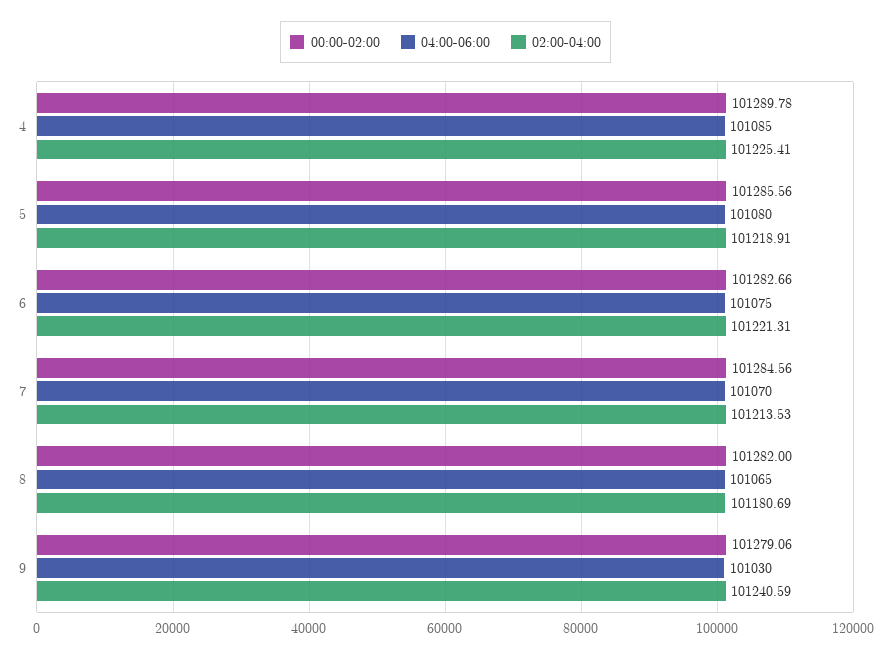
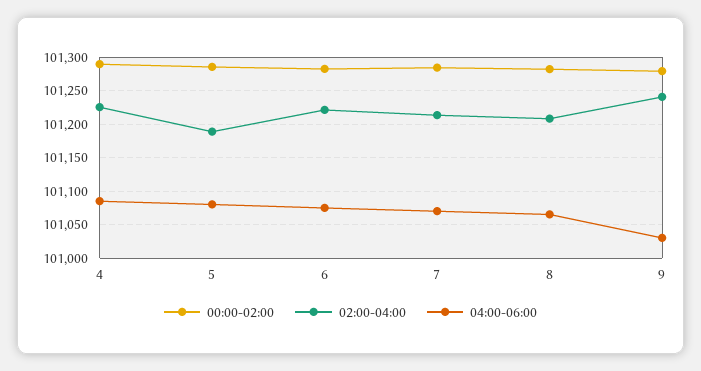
  {
    "00:00-02:00": {
      "4": 101289.78,
      "5": 101285.56,
      "6": 101282.66,
      "7": 101284.56,
      "8": 101282,
      "9": 101279.06
    },
    "04:00-06:00": {
      "4": 101085,
      "5": 101080,
      "6": 101075,
      "7": 101070,
      "8": 101065,
      "9": 101030
    },
    "02:00-04:00": {
      "4": 101225.41,
-     "5": 101218.91,
+     "5": 101190,
      "6": 101221.31,
      "7": 101213.53,
-     "8": 101180.69,
+     "8": 101210,
      "9": 101240.59
    }
  }

